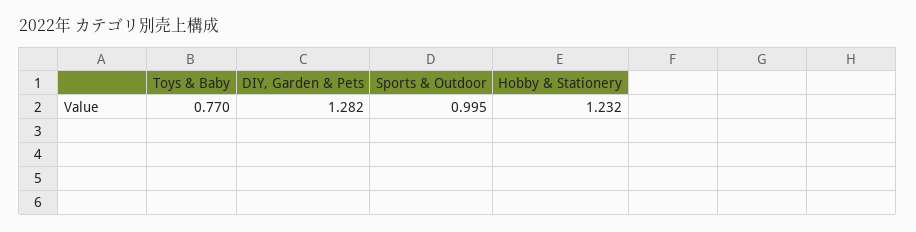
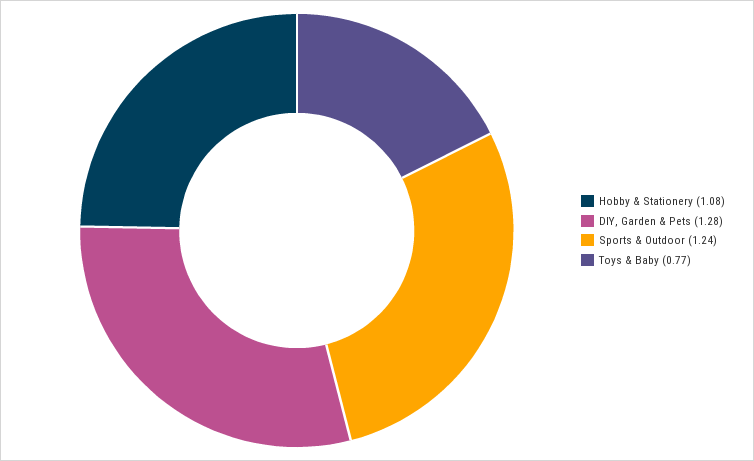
  {
    "Toys & Baby": 0.77,
    "DIY, Garden & Pets": 1.282,
-   "Sports & Outdoor": 0.995,
+   "Sports & Outdoor": 1.24,
-   "Hobby & Stationery": 1.232
+   "Hobby & Stationery": 1.08
  }

